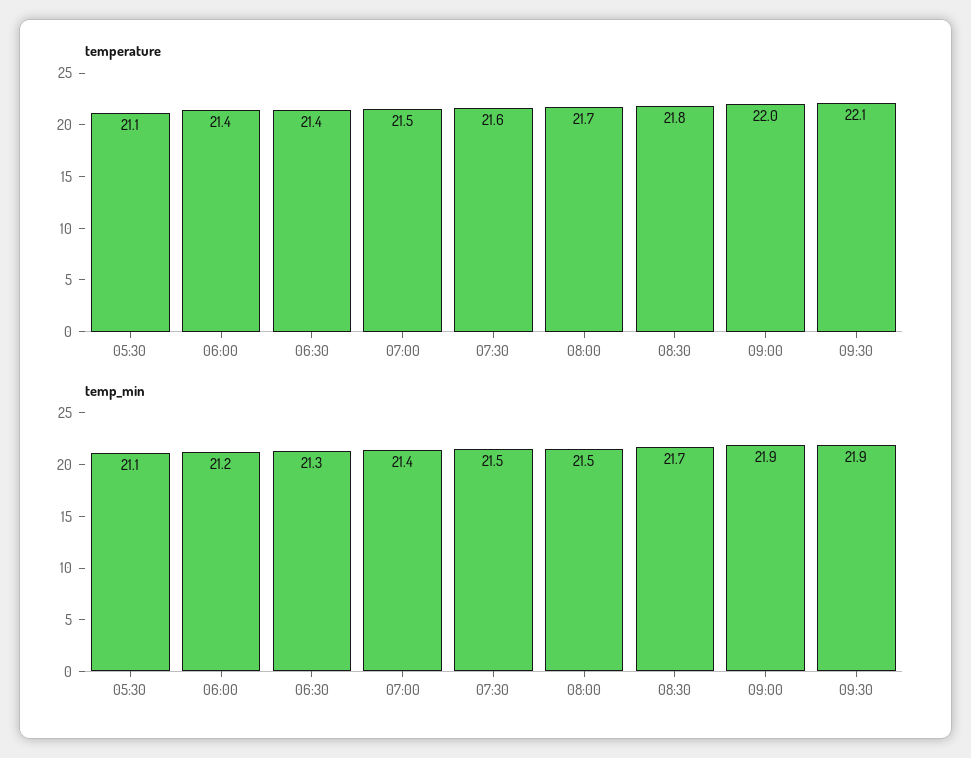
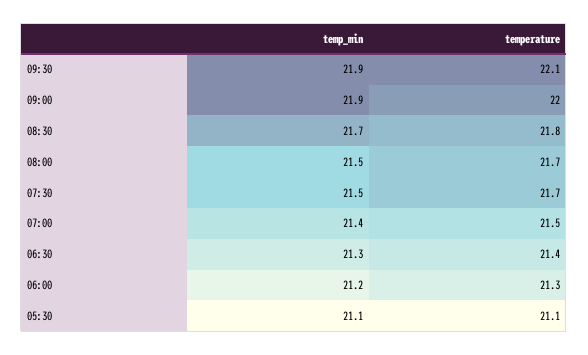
  {
    "temperature": {
      "05:30": 21.1,
-     "06:00": 21.4,
+     "06:00": 21.3,
      "06:30": 21.4,
      "07:00": 21.5,
-     "07:30": 21.6,
+     "07:30": 21.7,
      "08:00": 21.7,
      "08:30": 21.8,
      "09:00": 22,
      "09:30": 22.1
    },
    "temp_min": {
      "05:30": 21.1,
      "06:00": 21.2,
      "06:30": 21.3,
      "07:00": 21.4,
      "07:30": 21.5,
      "08:00": 21.5,
      "08:30": 21.7,
      "09:00": 21.9,
      "09:30": 21.9
    }
  }

